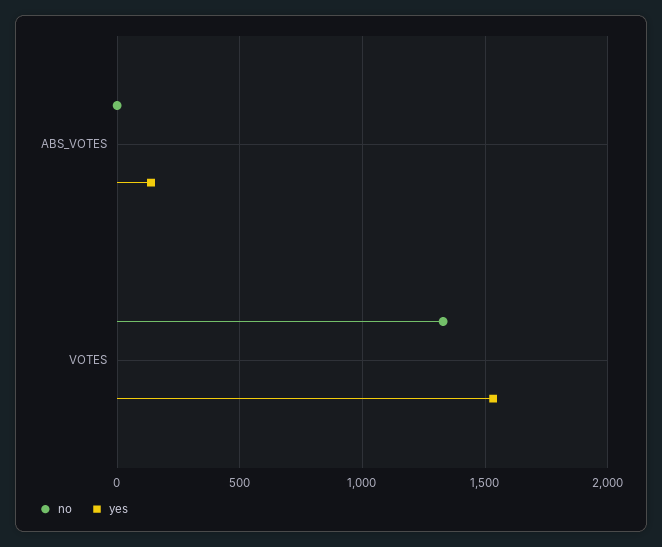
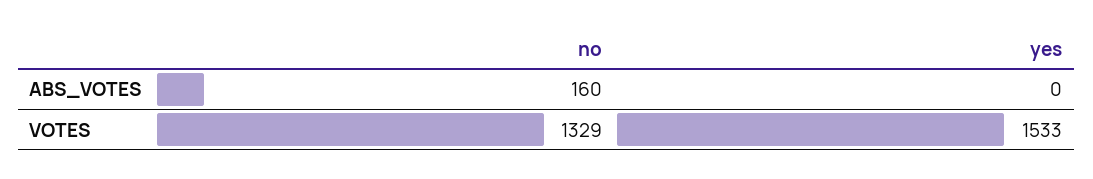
  {
    "no": {
-     "ABS_VOTES": 0,
+     "ABS_VOTES": 160,
      "VOTES": 1329
    },
    "yes": {
-     "ABS_VOTES": 150,
+     "ABS_VOTES": 0,
      "VOTES": 1533
    }
  }

